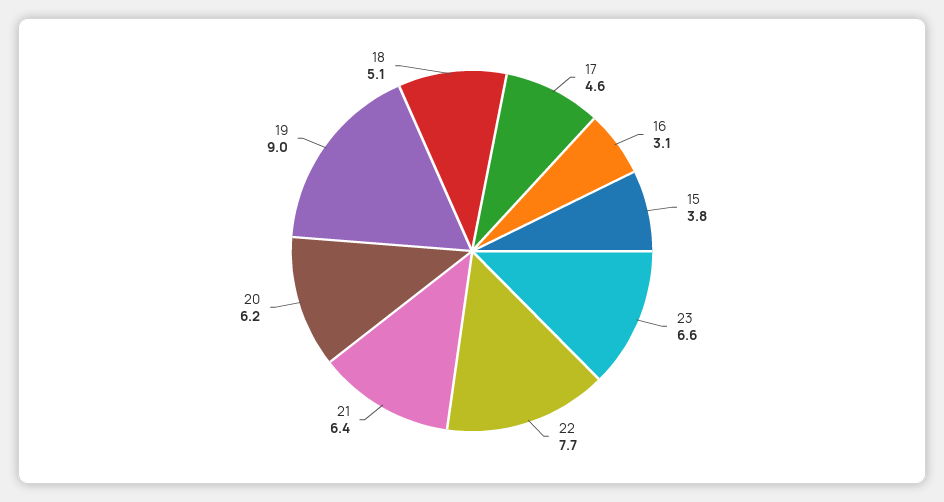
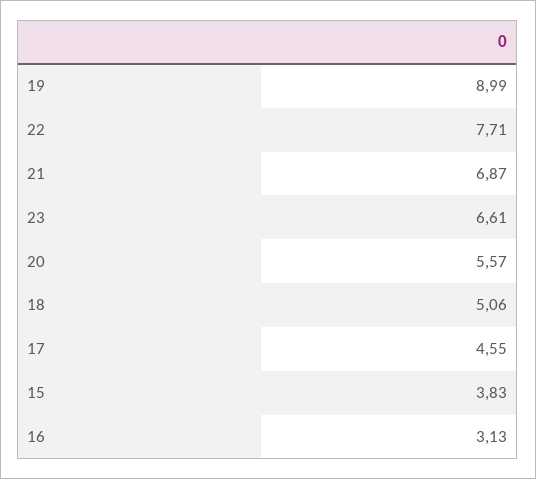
  {
    "17": 4.55,
    "16": 3.13,
    "15": 3.83,
    "23": 6.61,
    "22": 7.71,
-   "21": 6.4,
+   "21": 6.87,
-   "20": 6.2,
+   "20": 5.57,
    "19": 8.99,
    "18": 5.06
  }

